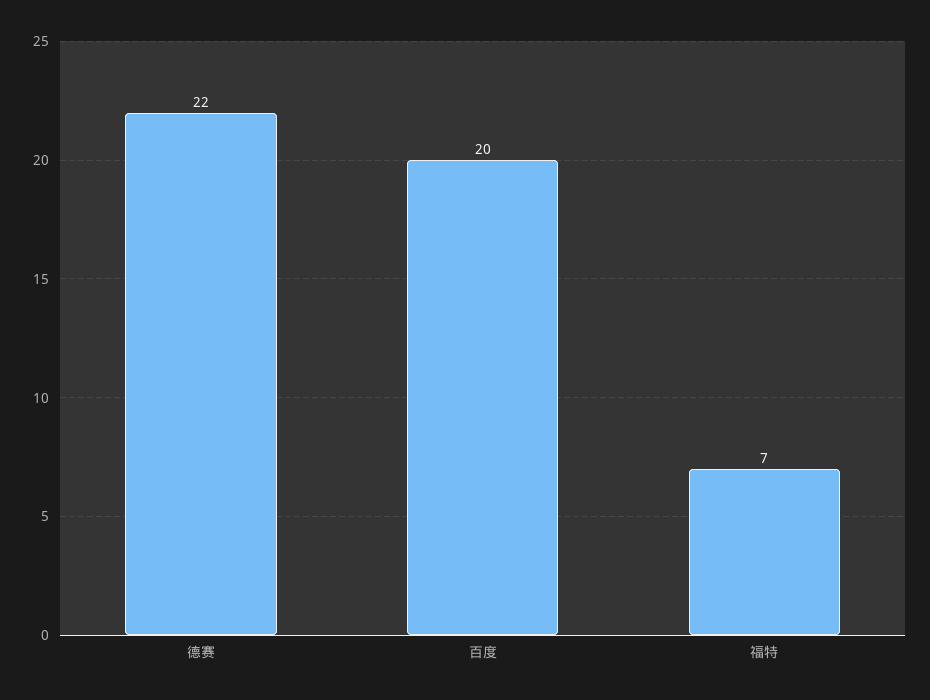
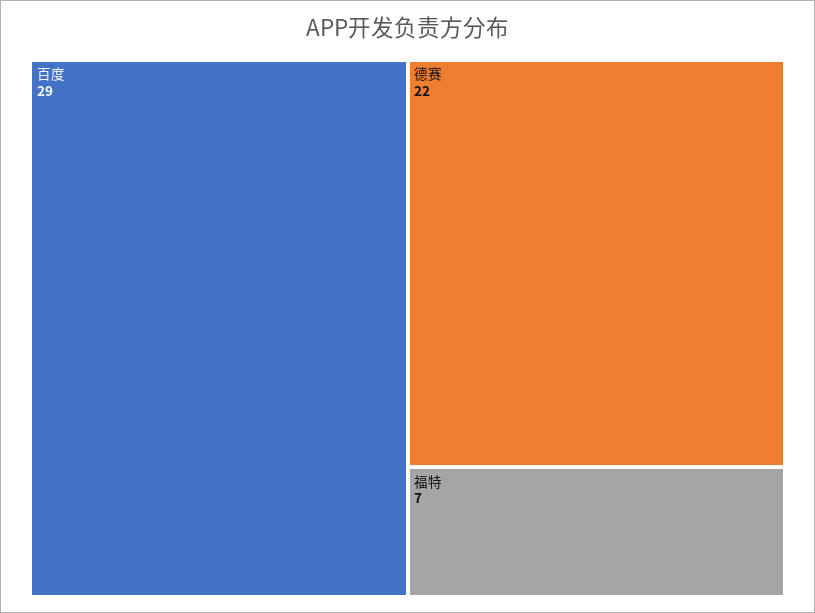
  {
    "德赛": 22,
-   "百度": 20,
+   "百度": 29,
    "福特": 7
  }

